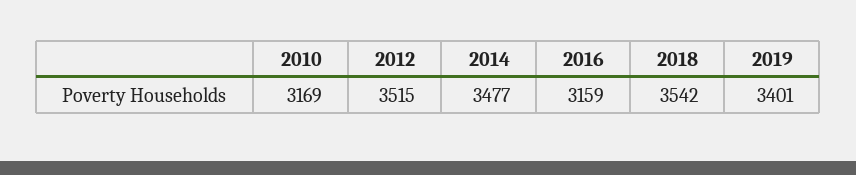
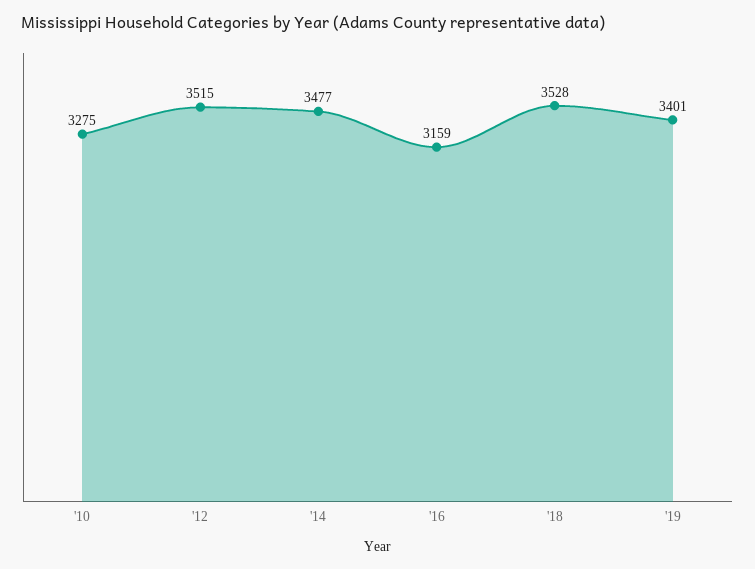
  {
-   "2010": 3169,
+   "2010": 3275,
    "2012": 3515,
    "2014": 3477,
    "2016": 3159,
-   "2018": 3542,
+   "2018": 3528,
    "2019": 3401
  }

